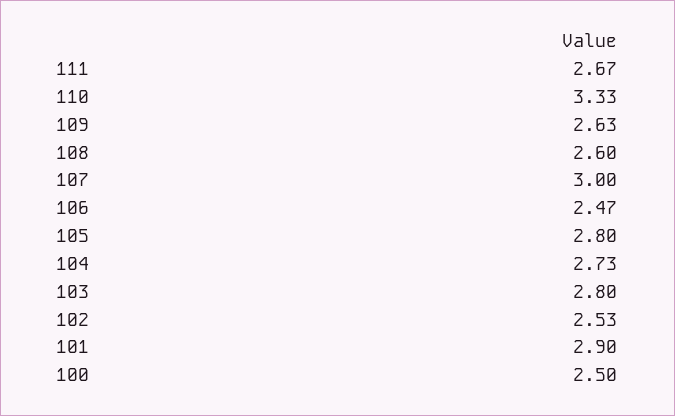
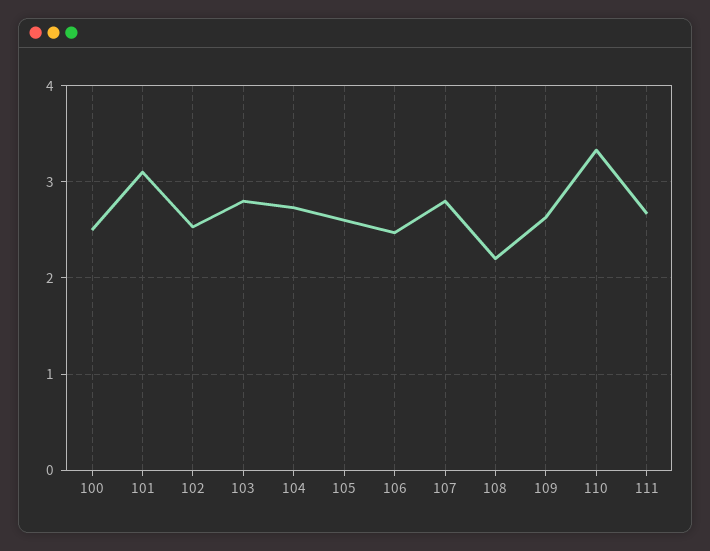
  {
    "111": 2.67,
    "110": 3.33,
    "109": 2.63,
-   "108": 2.6,
+   "108": 2.2,
-   "107": 3,
+   "107": 2.8,
    "106": 2.47,
-   "105": 2.8,
+   "105": 2.6,
    "104": 2.73,
    "103": 2.8,
    "102": 2.53,
-   "101": 2.9,
+   "101": 3.1,
    "100": 2.5
  }

